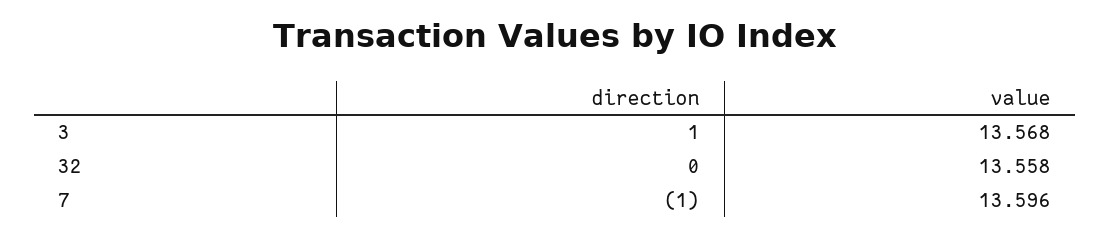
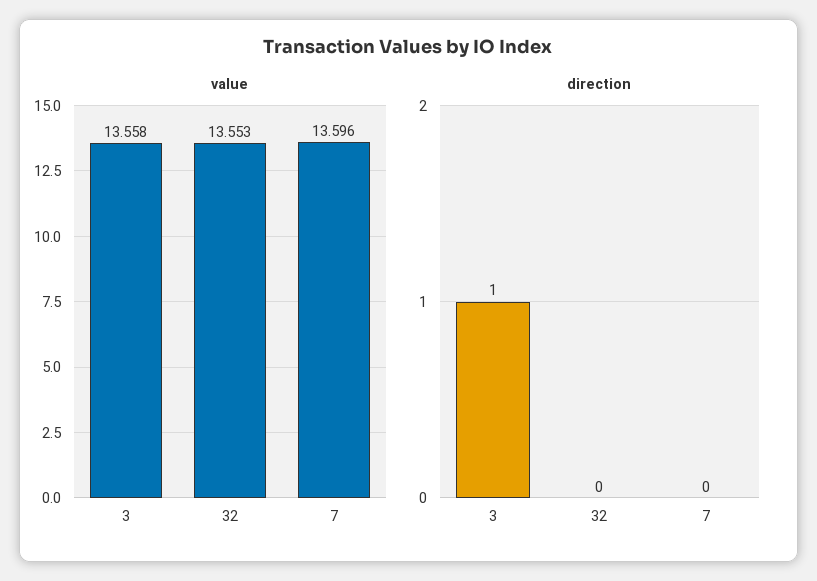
  {
    "direction": {
      "3": 1,
      "32": 0,
-     "7": -1
+     "7": 0
    },
    "value": {
-     "3": 13.568,
+     "3": 13.558,
-     "32": 13.558,
+     "32": 13.553,
      "7": 13.596
    }
  }

